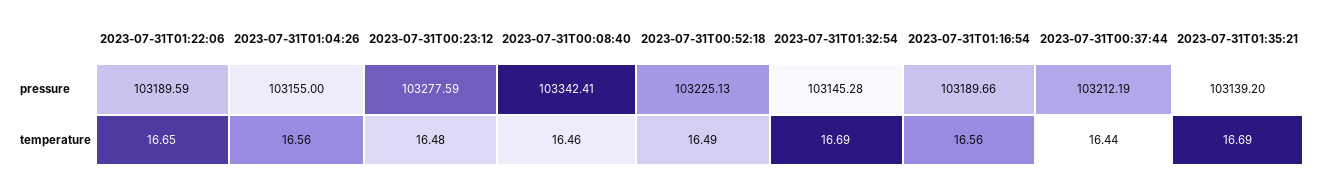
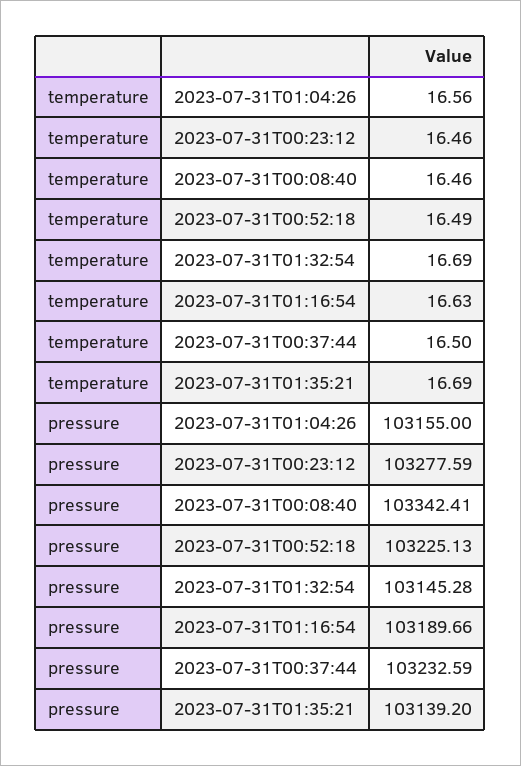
  {
-   "2023-07-31T01:22:06": {
-     "pressure": 103189.59,
-     "temperature": 16.65
-   },
    "2023-07-31T01:04:26": {
      "pressure": 103155,
      "temperature": 16.56
    },
    "2023-07-31T00:23:12": {
      "pressure": 103277.59,
-     "temperature": 16.48
+     "temperature": 16.46
    },
    "2023-07-31T00:08:40": {
      "pressure": 103342.41,
      "temperature": 16.46
    },
    "2023-07-31T00:52:18": {
      "pressure": 103225.13,
      "temperature": 16.49
    },
    "2023-07-31T01:32:54": {
      "pressure": 103145.28,
      "temperature": 16.69
    },
    "2023-07-31T01:16:54": {
      "pressure": 103189.66,
-     "temperature": 16.56
+     "temperature": 16.63
    },
    "2023-07-31T00:37:44": {
-     "pressure": 103212.19,
+     "pressure": 103232.59,
-     "temperature": 16.44
+     "temperature": 16.5
    },
    "2023-07-31T01:35:21": {
      "pressure": 103139.2,
      "temperature": 16.69
    }
  }

